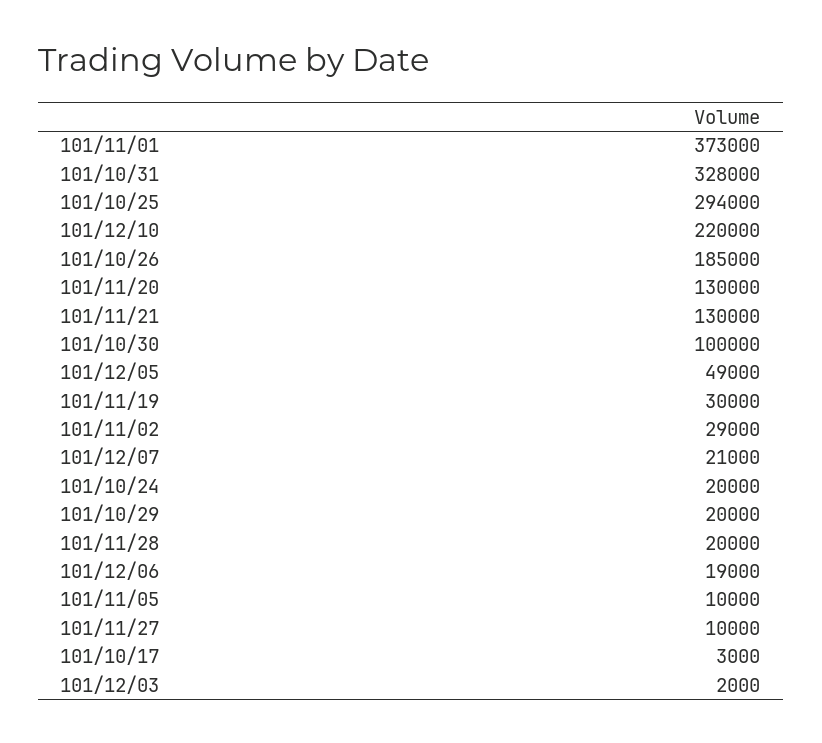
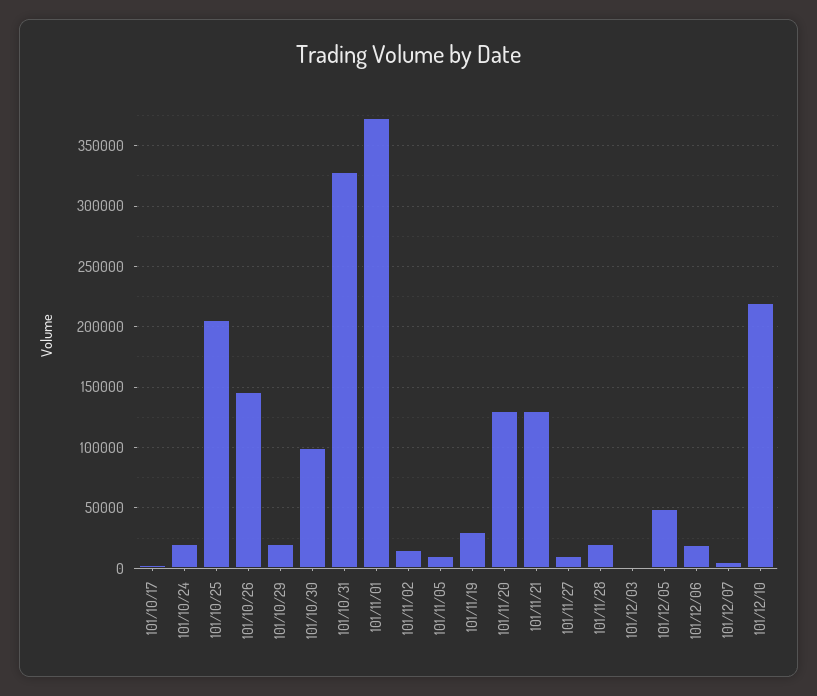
  {
    "101/11/01": 373000,
    "101/10/31": 328000,
-   "101/10/25": 294000,
+   "101/10/25": 205000,
    "101/12/10": 220000,
-   "101/10/26": 185000,
+   "101/10/26": 145000,
    "101/11/20": 130000,
    "101/11/21": 130000,
    "101/10/30": 100000,
    "101/12/05": 49000,
    "101/11/19": 30000,
-   "101/11/02": 29000,
+   "101/11/02": 15000,
-   "101/12/07": 21000,
+   "101/12/07": 5000,
    "101/10/24": 20000,
    "101/10/29": 20000,
    "101/11/28": 20000,
    "101/12/06": 19000,
    "101/11/05": 10000,
    "101/11/27": 10000,
    "101/10/17": 3000,
    "101/12/03": 2000
  }

